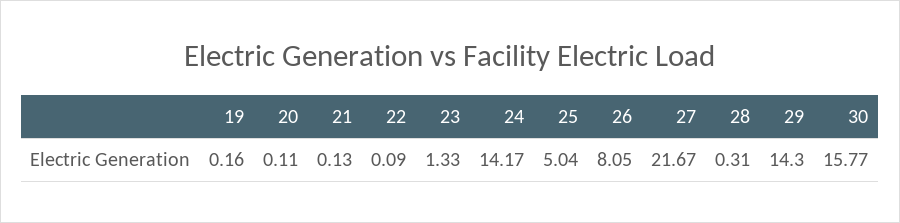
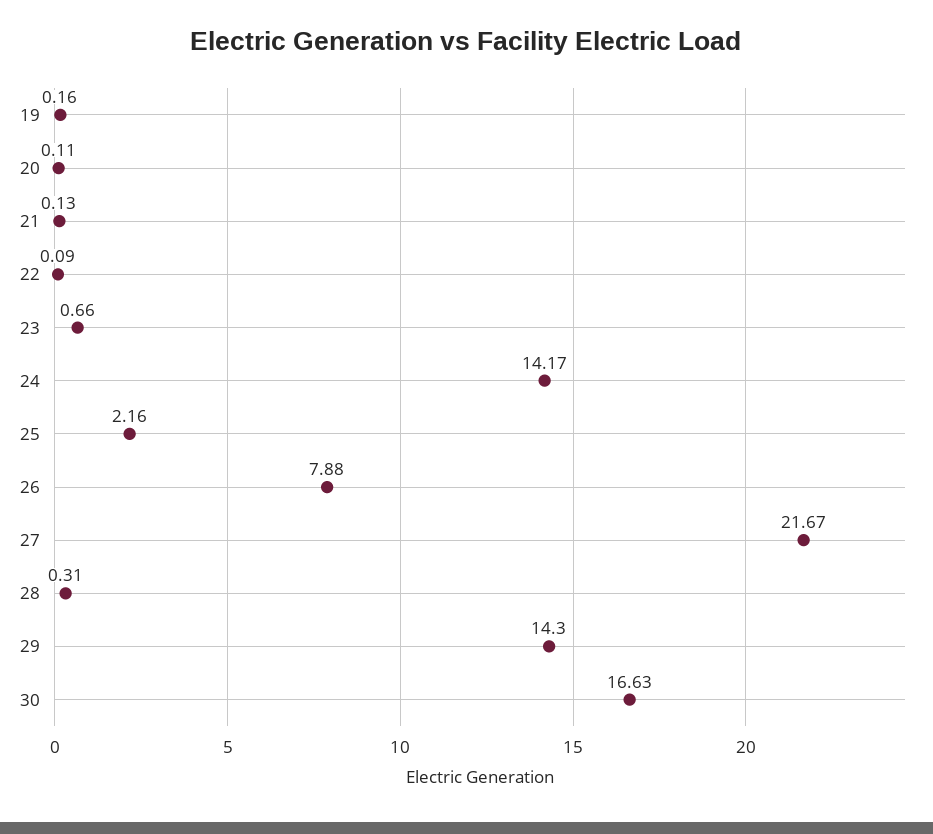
  {
    "19": 0.16,
    "20": 0.11,
    "21": 0.13,
    "22": 0.09,
-   "23": 1.33,
+   "23": 0.66,
    "24": 14.17,
-   "25": 5.04,
+   "25": 2.16,
-   "26": 8.05,
+   "26": 7.88,
    "27": 21.67,
    "28": 0.31,
    "29": 14.3,
-   "30": 15.77
+   "30": 16.63
  }

